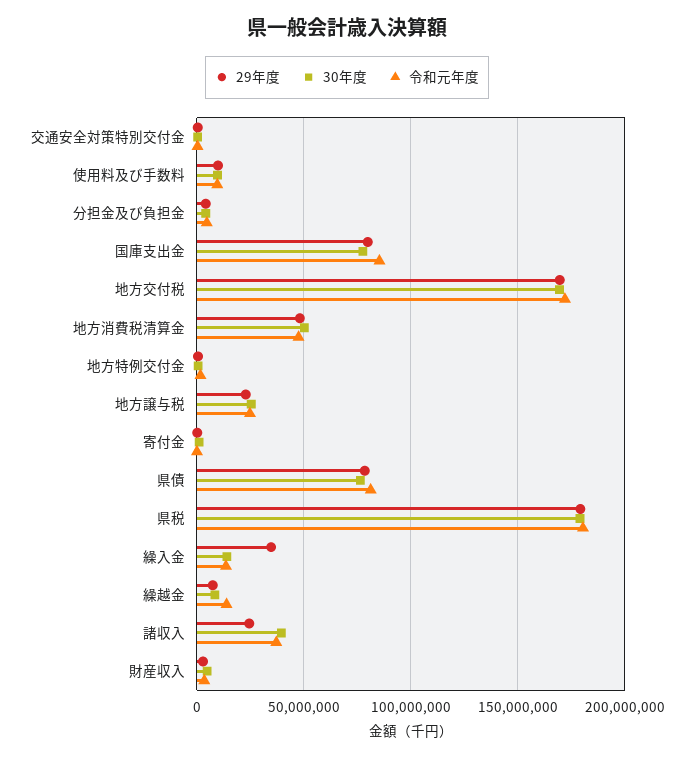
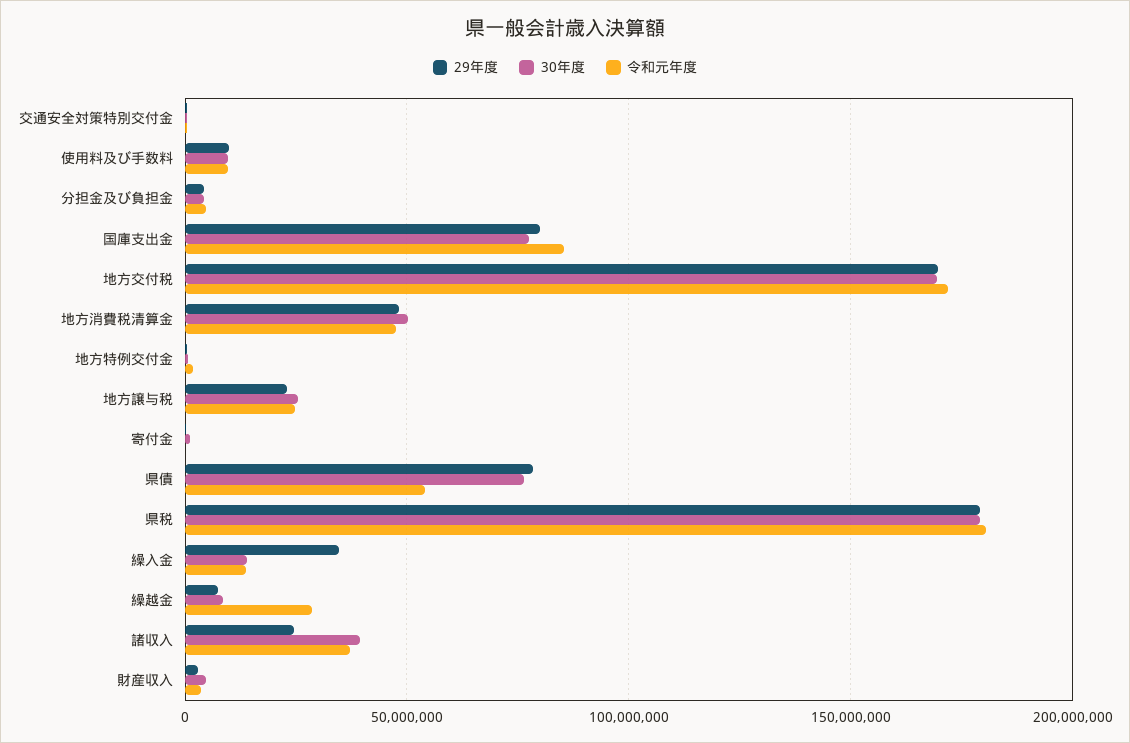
  {
    "29年度": {
      "交通安全対策特別交付金": 0,
      "使用料及び手数料": 10000000,
      "分担金及び負担金": 5000000,
      "国庫支出金": 80000000,
      "地方交付税": 170000000,
      "地方消費税清算金": 50000000,
      "地方特例交付金": 0,
      "地方譲与税": 25000000,
      "寄付金": 0,
      "県債": 80000000,
      "県税": 180000000,
      "繰入金": 35000000,
      "繰越金": 5000000,
      "諸収入": 25000000,
      "財産収入": 5000000
    },
    "30年度": {
      "交通安全対策特別交付金": 0,
      "使用料及び手数料": 10000000,
      "分担金及び負担金": 5000000,
      "国庫支出金": 80000000,
      "地方交付税": 170000000,
      "地方消費税清算金": 50000000,
      "地方特例交付金": 0,
      "地方譲与税": 25000000,
      "寄付金": 0,
      "県債": 75000000,
      "県税": 180000000,
      "繰入金": 15000000,
      "繰越金": 10000000,
      "諸収入": 40000000,
      "財産収入": 5000000
    },
    "令和元年度": {
      "交通安全対策特別交付金": 0,
      "使用料及び手数料": 10000000,
      "分担金及び負担金": 5000000,
      "国庫支出金": 85000000,
      "地方交付税": 170000000,
      "地方消費税清算金": 50000000,
      "地方特例交付金": 0,
      "地方譲与税": 25000000,
      "寄付金": 0,
-     "県債": 80000000,
+     "県債": 55000000,
      "県税": 180000000,
      "繰入金": 15000000,
-     "繰越金": 15000000,
+     "繰越金": 30000000,
      "諸収入": 35000000,
      "財産収入": 5000000
    }
  }

